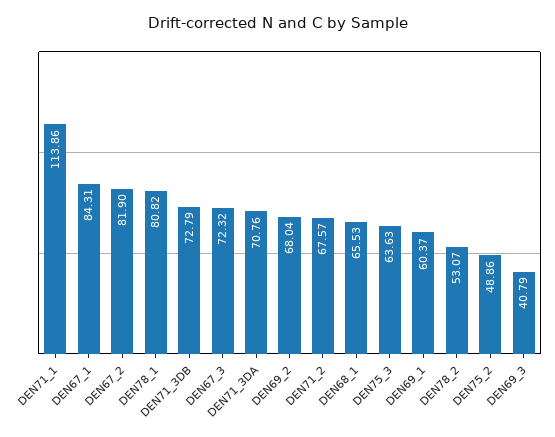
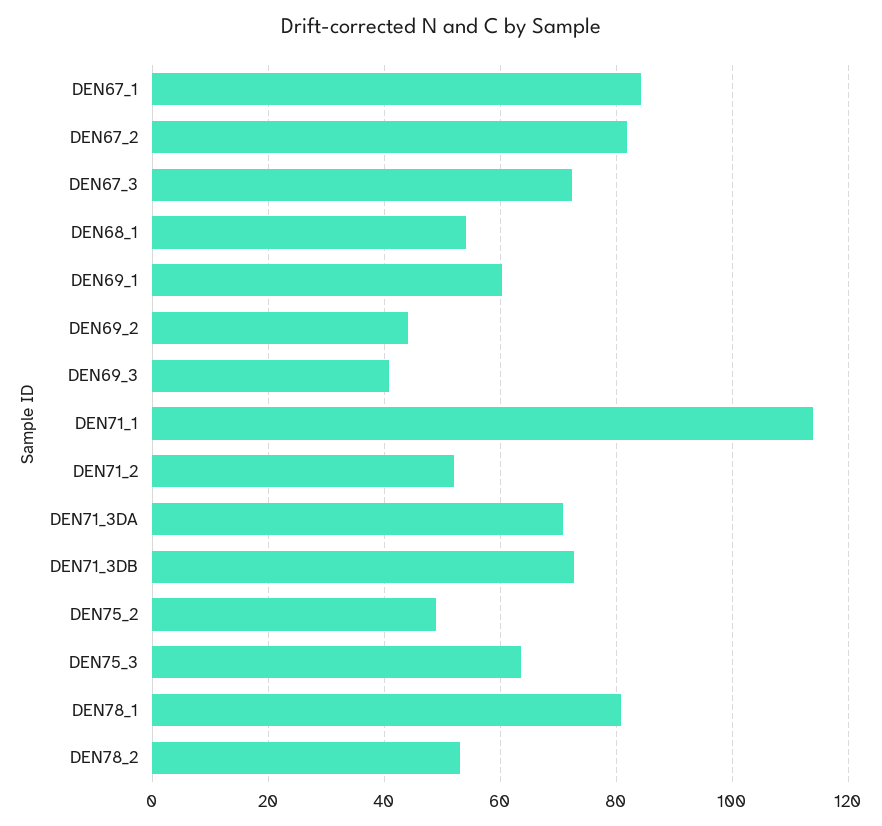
  {
    "DEN71_1": 113.86,
    "DEN67_1": 84.31,
    "DEN67_2": 81.9,
    "DEN78_1": 80.82,
    "DEN71_3DB": 72.79,
    "DEN67_3": 72.32,
    "DEN71_3DA": 70.76,
-   "DEN69_2": 68.04,
+   "DEN69_2": 44,
-   "DEN71_2": 67.57,
+   "DEN71_2": 52,
-   "DEN68_1": 65.53,
+   "DEN68_1": 54,
    "DEN75_3": 63.63,
    "DEN69_1": 60.37,
    "DEN78_2": 53.07,
    "DEN75_2": 48.86,
    "DEN69_3": 40.79
  }

